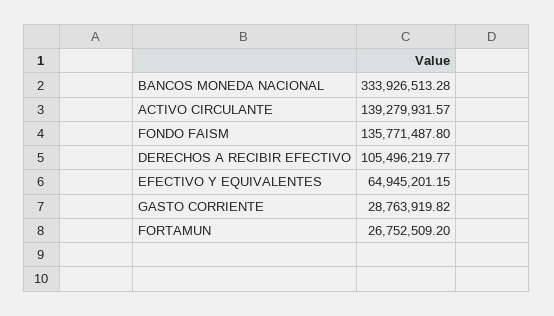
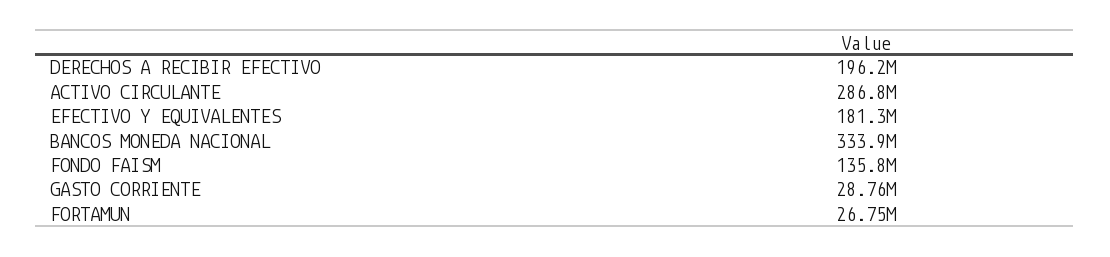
  {
    "BANCOS MONEDA NACIONAL": 333926513.28,
-   "ACTIVO CIRCULANTE": 139279931.57,
+   "ACTIVO CIRCULANTE": 286800000,
    "FONDO FAISM": 135771487.8,
-   "DERECHOS A RECIBIR EFECTIVO": 105496219.77,
+   "DERECHOS A RECIBIR EFECTIVO": 196200000,
-   "EFECTIVO Y EQUIVALENTES": 64945201.15,
+   "EFECTIVO Y EQUIVALENTES": 181300000,
    "GASTO CORRIENTE": 28763919.82,
    "FORTAMUN": 26752509.2
  }

